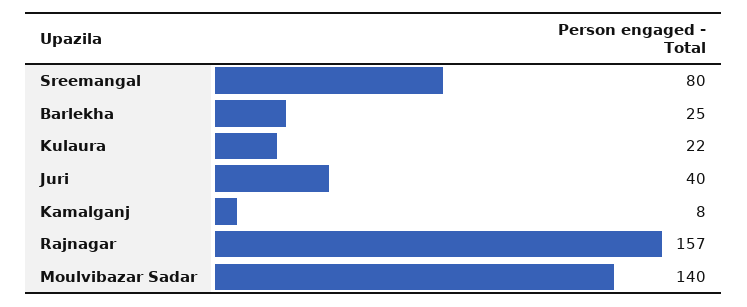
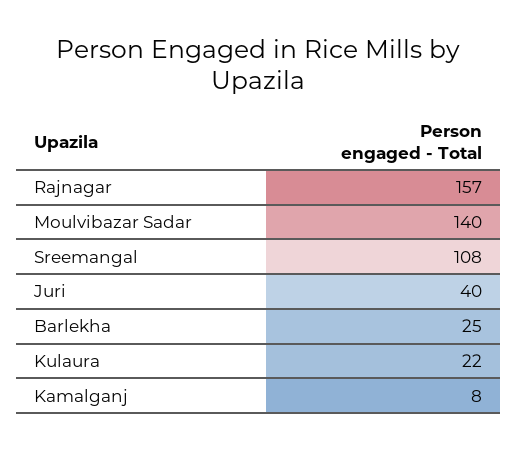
  {
-   "Sreemangal": 80,
+   "Sreemangal": 108,
    "Barlekha": 25,
    "Kulaura": 22,
    "Juri": 40,
    "Kamalganj": 8,
    "Rajnagar": 157,
    "Moulvibazar Sadar": 140
  }

